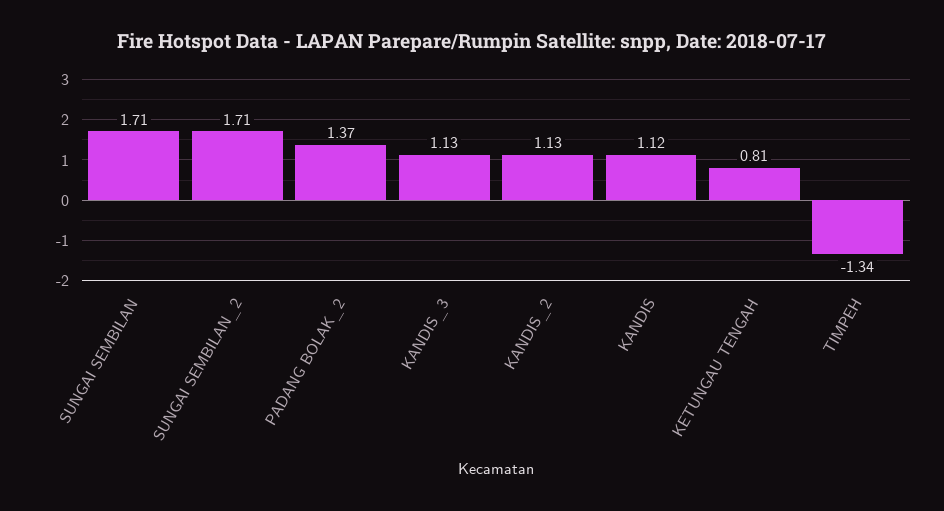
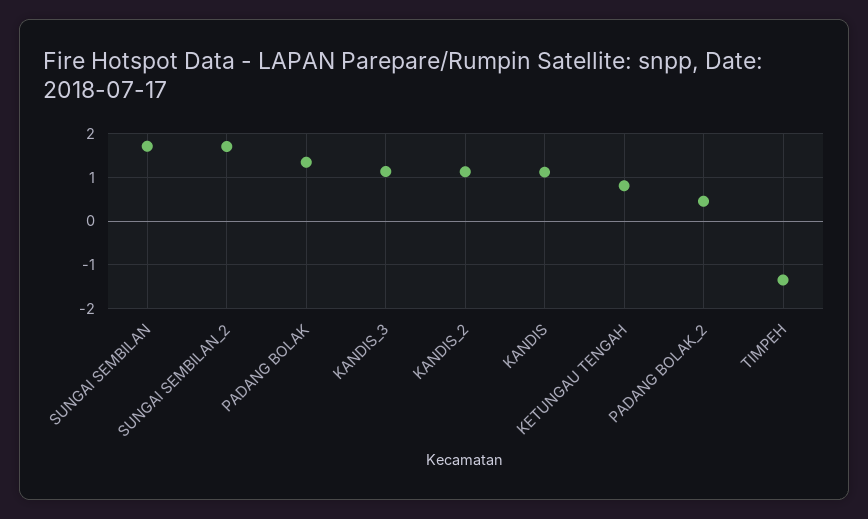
  {
    "SUNGAI SEMBILAN": 1.71,
    "SUNGAI SEMBILAN_2": 1.71,
-   "PADANG BOLAK_2": 1.37,
+   "PADANG BOLAK_2": 0.4,
    "KANDIS_3": 1.13,
    "KANDIS_2": 1.13,
    "KANDIS": 1.12,
    "KETUNGAU TENGAH": 0.81,
-   "TIMPEH": -1.34
+   "TIMPEH": -1.34,
+   "PADANG BOLAK": 1.4
  }

